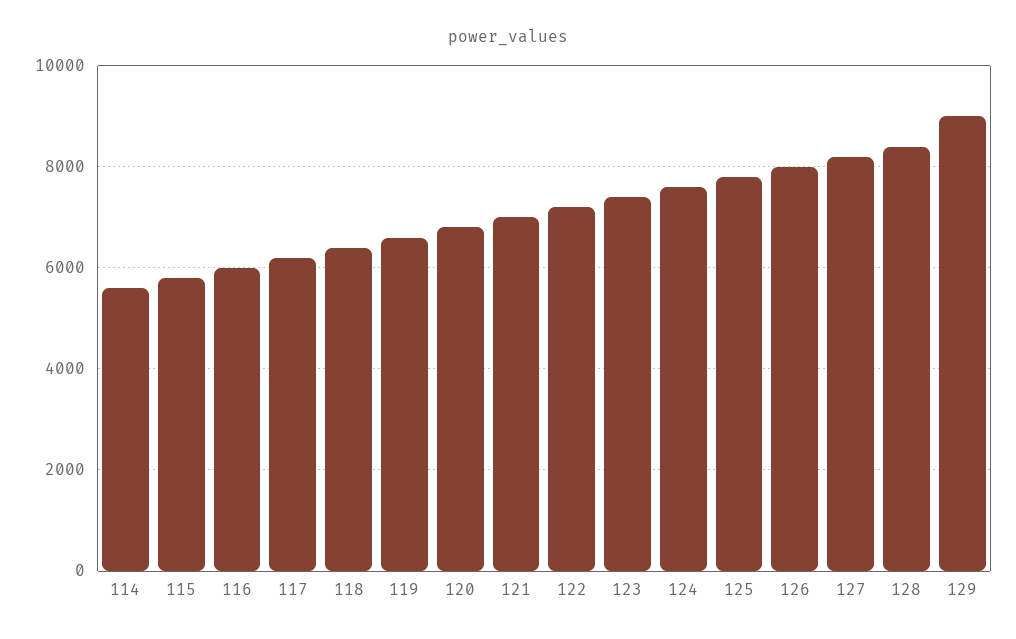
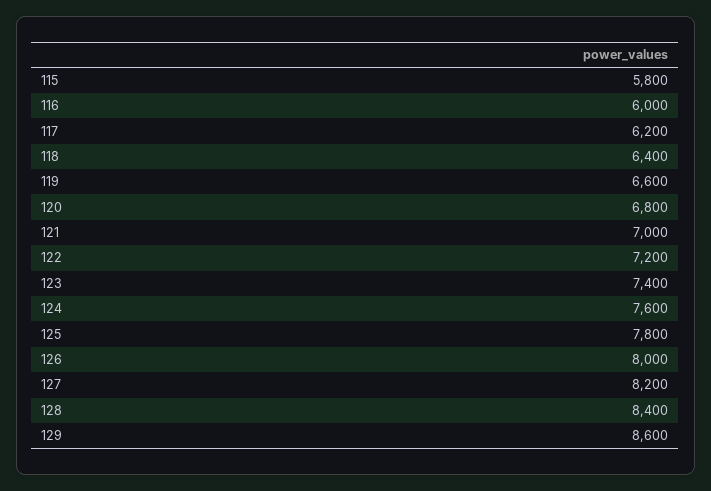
  {
-   "114": 5600,
    "115": 5800,
    "116": 6000,
    "117": 6200,
    "118": 6400,
    "119": 6600,
    "120": 6800,
    "121": 7000,
    "122": 7200,
    "123": 7400,
    "124": 7600,
    "125": 7800,
    "126": 8000,
    "127": 8200,
    "128": 8400,
-   "129": 9000
+   "129": 8600
  }

